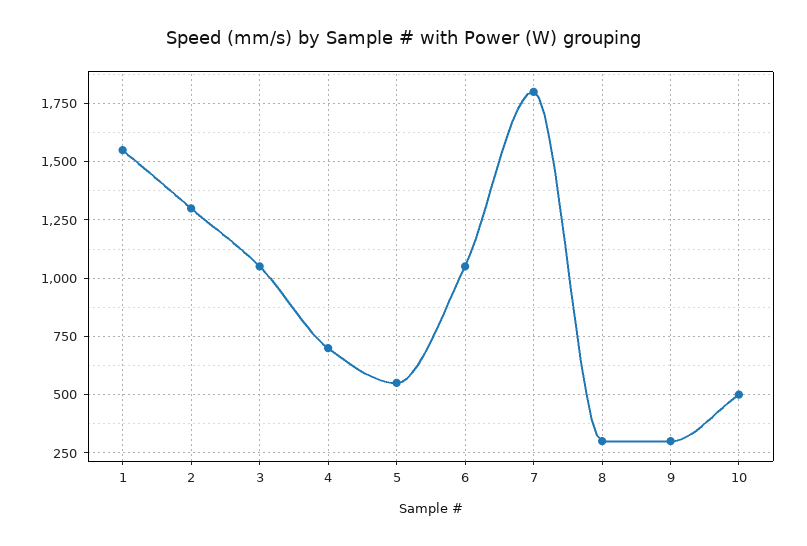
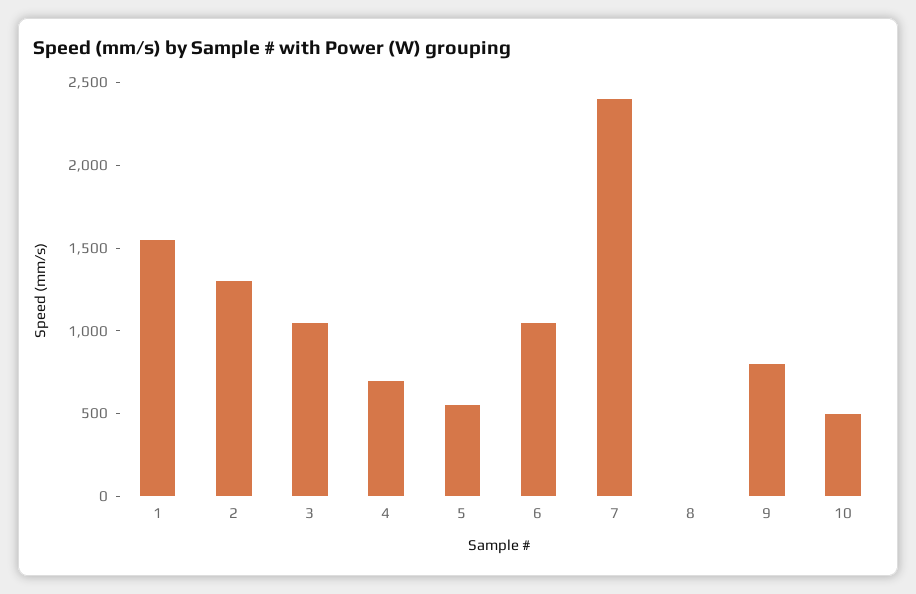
  {
    "1": 1550,
    "2": 1300,
    "3": 1050,
    "4": 700,
    "5": 550,
    "6": 1050,
-   "7": 1800,
+   "7": 2400,
-   "8": 300,
+   "8": 0,
-   "9": 300,
+   "9": 800,
    "10": 500
  }

